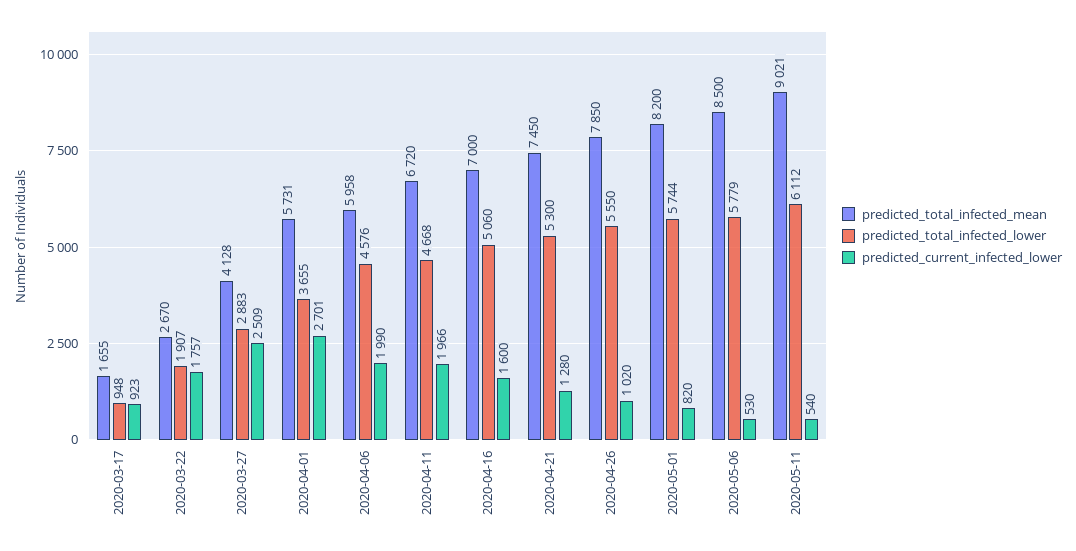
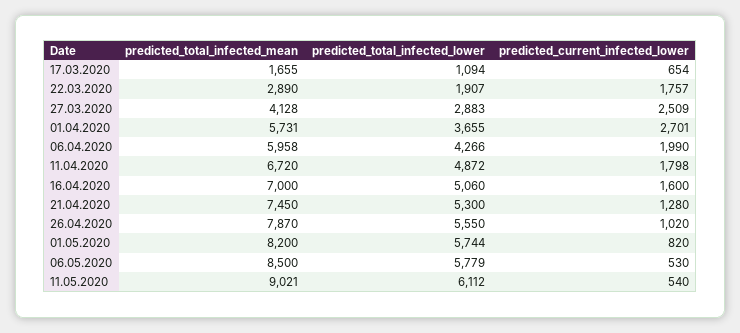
  {
    "predicted_total_infected_mean": {
      "2020-03-17": 1655,
-     "2020-03-22": 2670,
+     "2020-03-22": 2890,
      "2020-03-27": 4128,
      "2020-04-01": 5731,
      "2020-04-06": 5958,
      "2020-04-11": 6720,
      "2020-04-16": 7000,
      "2020-04-21": 7450,
-     "2020-04-26": 7850,
+     "2020-04-26": 7870,
      "2020-05-01": 8200,
      "2020-05-06": 8500,
      "2020-05-11": 9021
    },
    "predicted_total_infected_lower": {
-     "2020-03-17": 948,
+     "2020-03-17": 1094,
      "2020-03-22": 1907,
      "2020-03-27": 2883,
      "2020-04-01": 3655,
-     "2020-04-06": 4576,
+     "2020-04-06": 4266,
-     "2020-04-11": 4668,
+     "2020-04-11": 4872,
      "2020-04-16": 5060,
      "2020-04-21": 5300,
      "2020-04-26": 5550,
      "2020-05-01": 5744,
      "2020-05-06": 5779,
      "2020-05-11": 6112
    },
    "predicted_current_infected_lower": {
-     "2020-03-17": 923,
+     "2020-03-17": 654,
      "2020-03-22": 1757,
      "2020-03-27": 2509,
      "2020-04-01": 2701,
      "2020-04-06": 1990,
-     "2020-04-11": 1966,
+     "2020-04-11": 1798,
      "2020-04-16": 1600,
      "2020-04-21": 1280,
      "2020-04-26": 1020,
      "2020-05-01": 820,
      "2020-05-06": 530,
      "2020-05-11": 540
    }
  }

